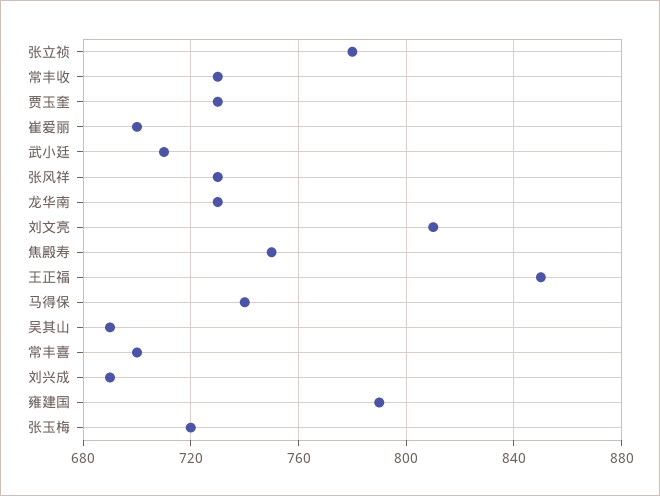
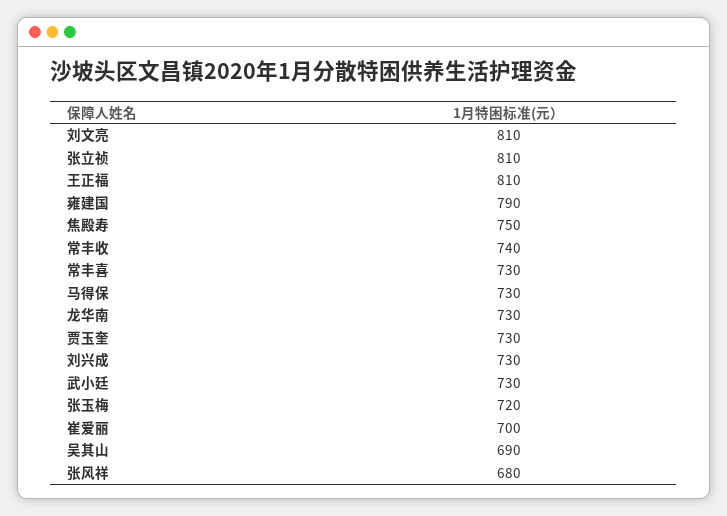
  {
-   "张立祯": 780,
+   "张立祯": 810,
-   "常丰收": 730,
+   "常丰收": 740,
    "贾玉奎": 730,
    "崔爱丽": 700,
-   "武小廷": 710,
+   "武小廷": 730,
-   "张风祥": 730,
+   "张风祥": 680,
    "龙华南": 730,
    "刘文亮": 810,
    "焦殿寿": 750,
-   "王正福": 850,
+   "王正福": 810,
-   "马得保": 740,
+   "马得保": 730,
    "吴其山": 690,
-   "常丰喜": 700,
+   "常丰喜": 730,
-   "刘兴成": 690,
+   "刘兴成": 730,
    "雍建国": 790,
    "张玉梅": 720
  }

